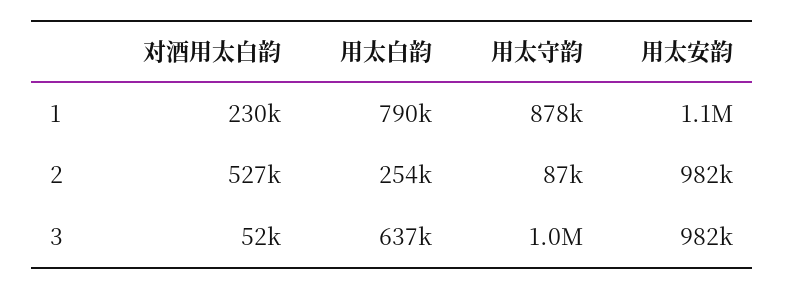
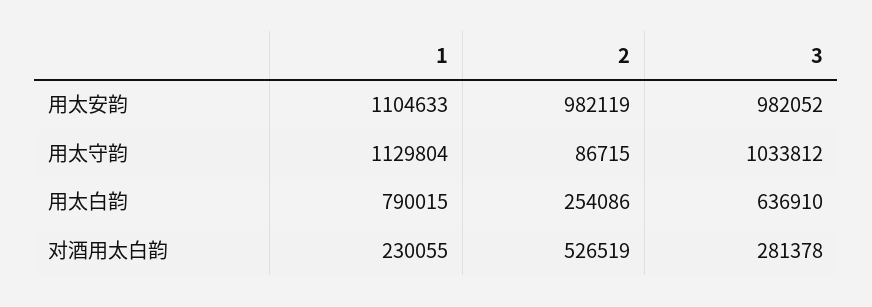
  {
    "对酒用太白韵": {
      "1": 230055,
      "2": 526519,
-     "3": 52000
+     "3": 281378
    },
    "用太白韵": {
      "1": 790015,
      "2": 254086,
      "3": 636910
    },
    "用太守韵": {
-     "1": 878000,
+     "1": 1129804,
      "2": 86715,
      "3": 1033812
    },
    "用太安韵": {
      "1": 1104633,
      "2": 982119,
      "3": 982052
    }
  }

